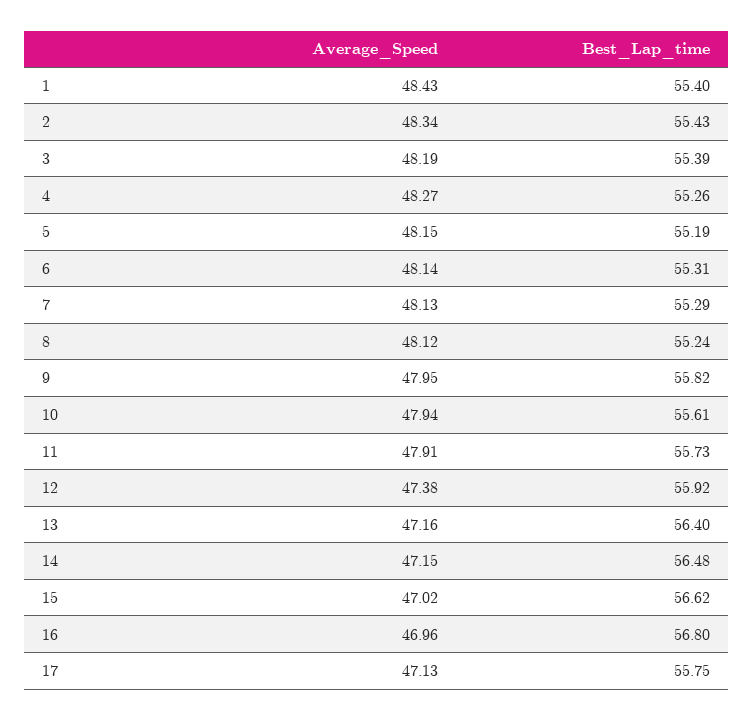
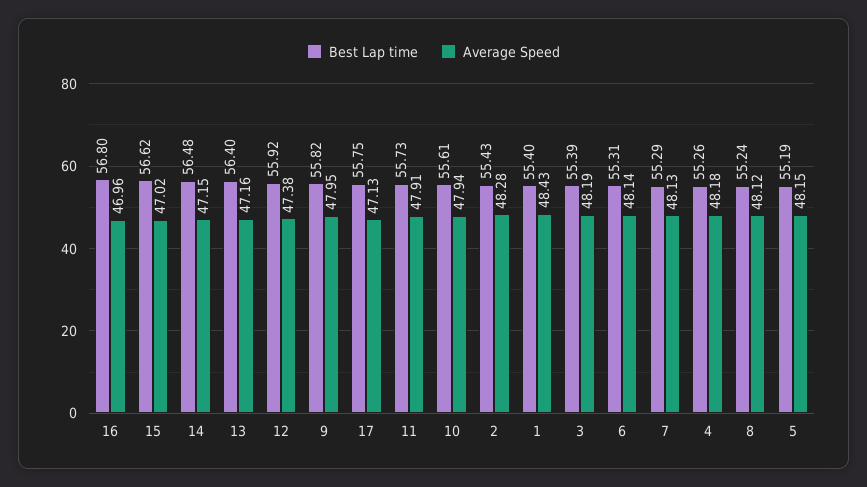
  {
    "Average_Speed": {
      "1": 48.43,
-     "2": 48.34,
+     "2": 48.28,
      "3": 48.19,
-     "4": 48.27,
+     "4": 48.18,
      "5": 48.15,
      "6": 48.14,
      "7": 48.13,
      "8": 48.12,
      "9": 47.95,
      "10": 47.94,
      "11": 47.91,
      "12": 47.38,
      "13": 47.16,
      "14": 47.15,
      "15": 47.02,
      "16": 46.96,
      "17": 47.13
    },
    "Best_Lap_time": {
      "1": 55.4,
      "2": 55.43,
      "3": 55.39,
      "4": 55.26,
      "5": 55.19,
      "6": 55.31,
      "7": 55.29,
      "8": 55.24,
      "9": 55.82,
      "10": 55.61,
      "11": 55.73,
      "12": 55.92,
      "13": 56.4,
      "14": 56.48,
      "15": 56.62,
      "16": 56.8,
      "17": 55.75
    }
  }

